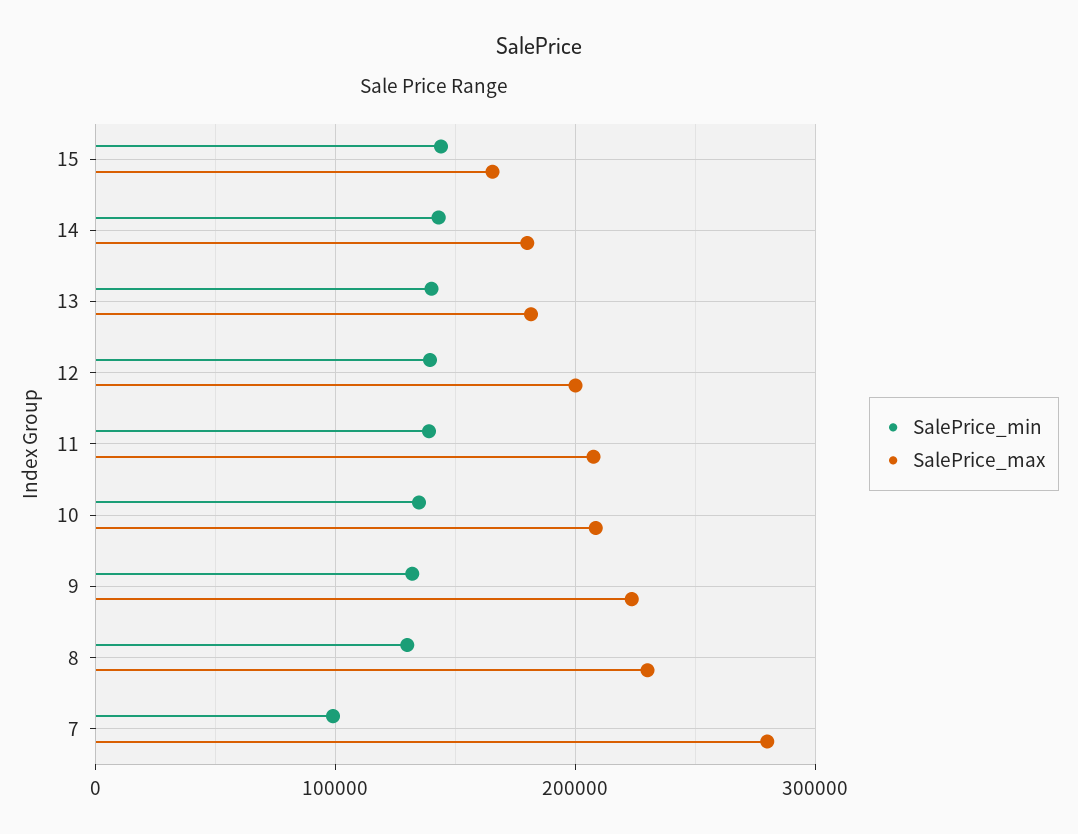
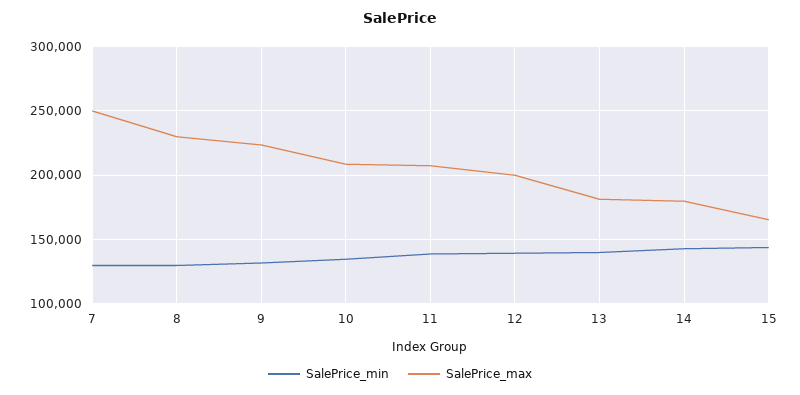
  {
    "SalePrice_min": {
      "15": 145000,
      "14": 145000,
      "13": 140000,
      "12": 140000,
      "11": 140000,
      "10": 135000,
      "9": 130000,
      "8": 130000,
-     "7": 100000
+     "7": 130000
    },
    "SalePrice_max": {
      "15": 165000,
      "14": 180000,
      "13": 180000,
      "12": 200000,
      "11": 210000,
      "10": 210000,
      "9": 225000,
      "8": 230000,
-     "7": 280000
+     "7": 250000
    }
  }

